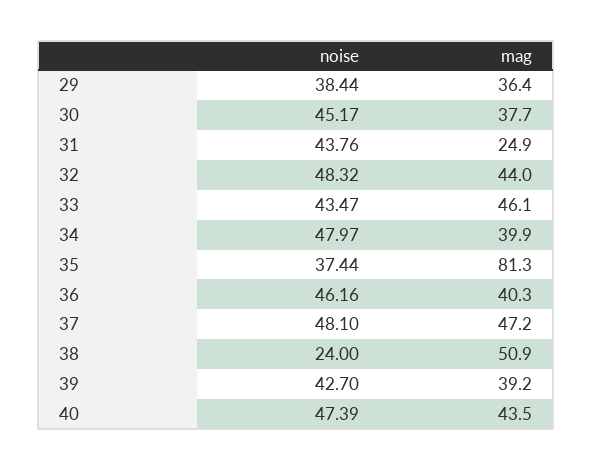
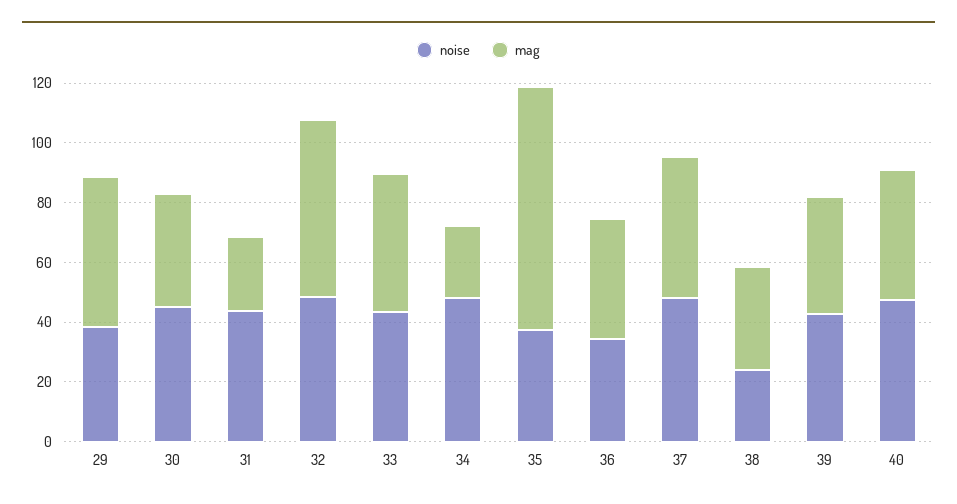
  {
    "noise": {
      "29": 38.44,
      "30": 45.17,
      "31": 43.76,
      "32": 48.32,
      "33": 43.47,
      "34": 47.97,
      "35": 37.44,
-     "36": 46.16,
+     "36": 35,
      "37": 48.1,
      "38": 24,
      "39": 42.7,
      "40": 47.39
    },
    "mag": {
-     "29": 36.4,
+     "29": 50,
      "30": 37.7,
      "31": 24.9,
-     "32": 44,
+     "32": 60,
      "33": 46.1,
-     "34": 39.9,
+     "34": 25,
      "35": 81.3,
      "36": 40.3,
      "37": 47.2,
-     "38": 50.9,
+     "38": 35,
      "39": 39.2,
      "40": 43.5
    }
  }

